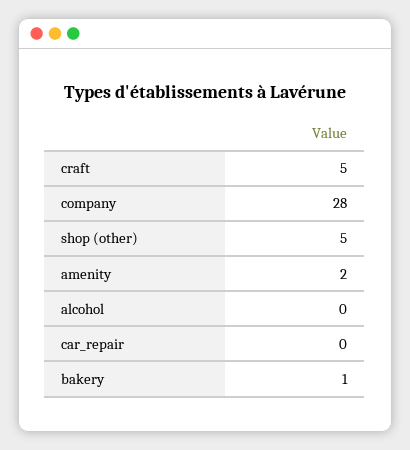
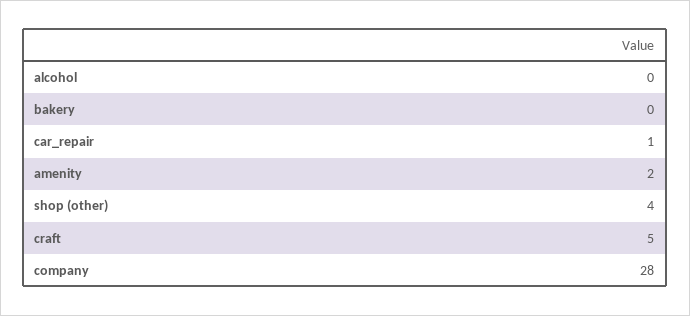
  {
    "craft": 5,
    "company": 28,
-   "shop (other)": 5,
+   "shop (other)": 4,
    "amenity": 2,
    "alcohol": 0,
-   "car_repair": 0,
+   "car_repair": 1,
-   "bakery": 1
+   "bakery": 0
  }

